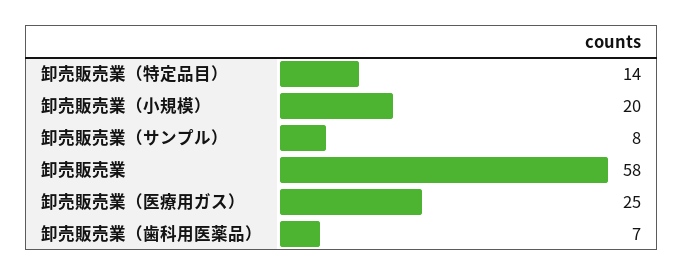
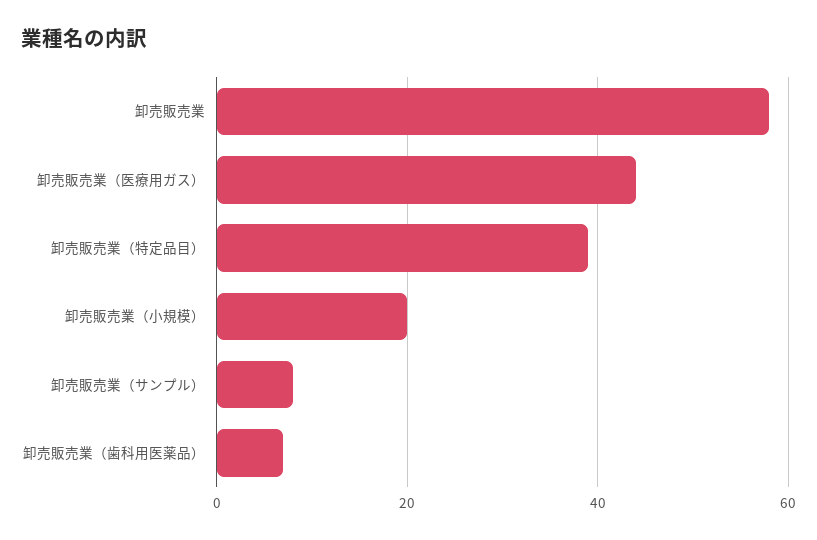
  {
-   "卸売販売業（特定品目）": 14,
+   "卸売販売業（特定品目）": 40,
    "卸売販売業（小規模）": 20,
    "卸売販売業（サンプル）": 8,
    "卸売販売業": 58,
-   "卸売販売業（医療用ガス）": 25,
+   "卸売販売業（医療用ガス）": 45,
    "卸売販売業（歯科用医薬品）": 7
  }

